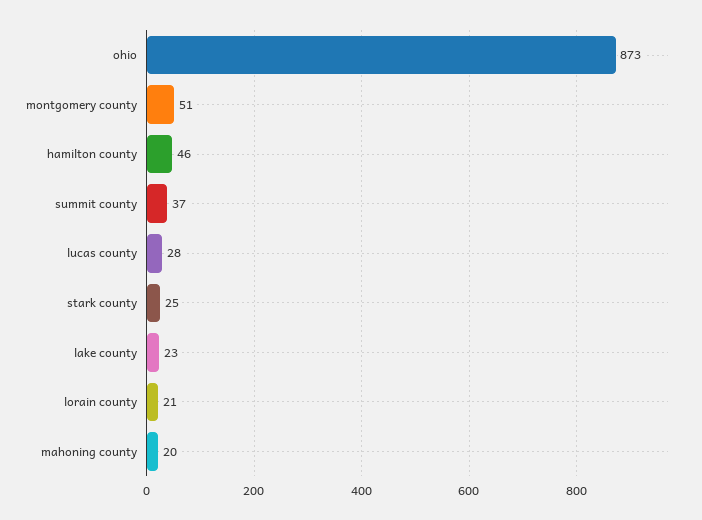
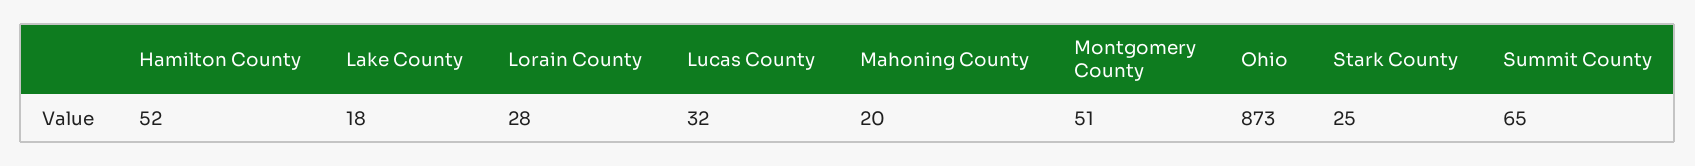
  {
    "ohio": 873,
    "montgomery county": 51,
-   "hamilton county": 46,
+   "hamilton county": 52,
-   "summit county": 37,
+   "summit county": 65,
-   "lucas county": 28,
+   "lucas county": 32,
    "stark county": 25,
-   "lake county": 23,
+   "lake county": 18,
-   "lorain county": 21,
+   "lorain county": 28,
    "mahoning county": 20
  }

